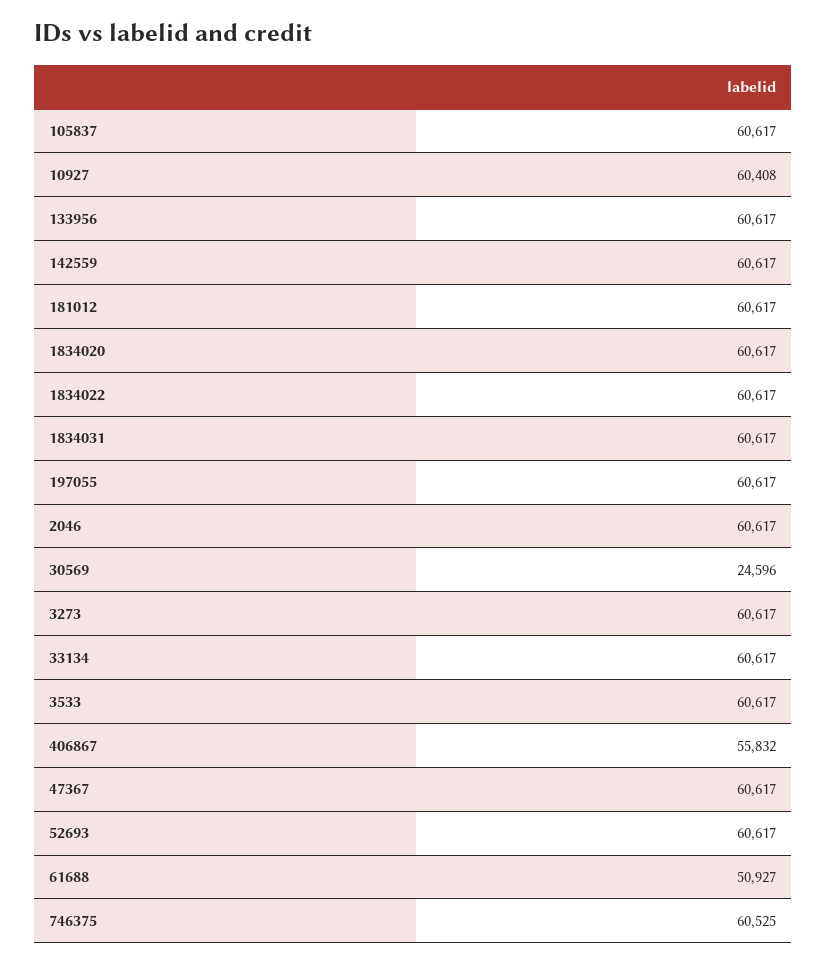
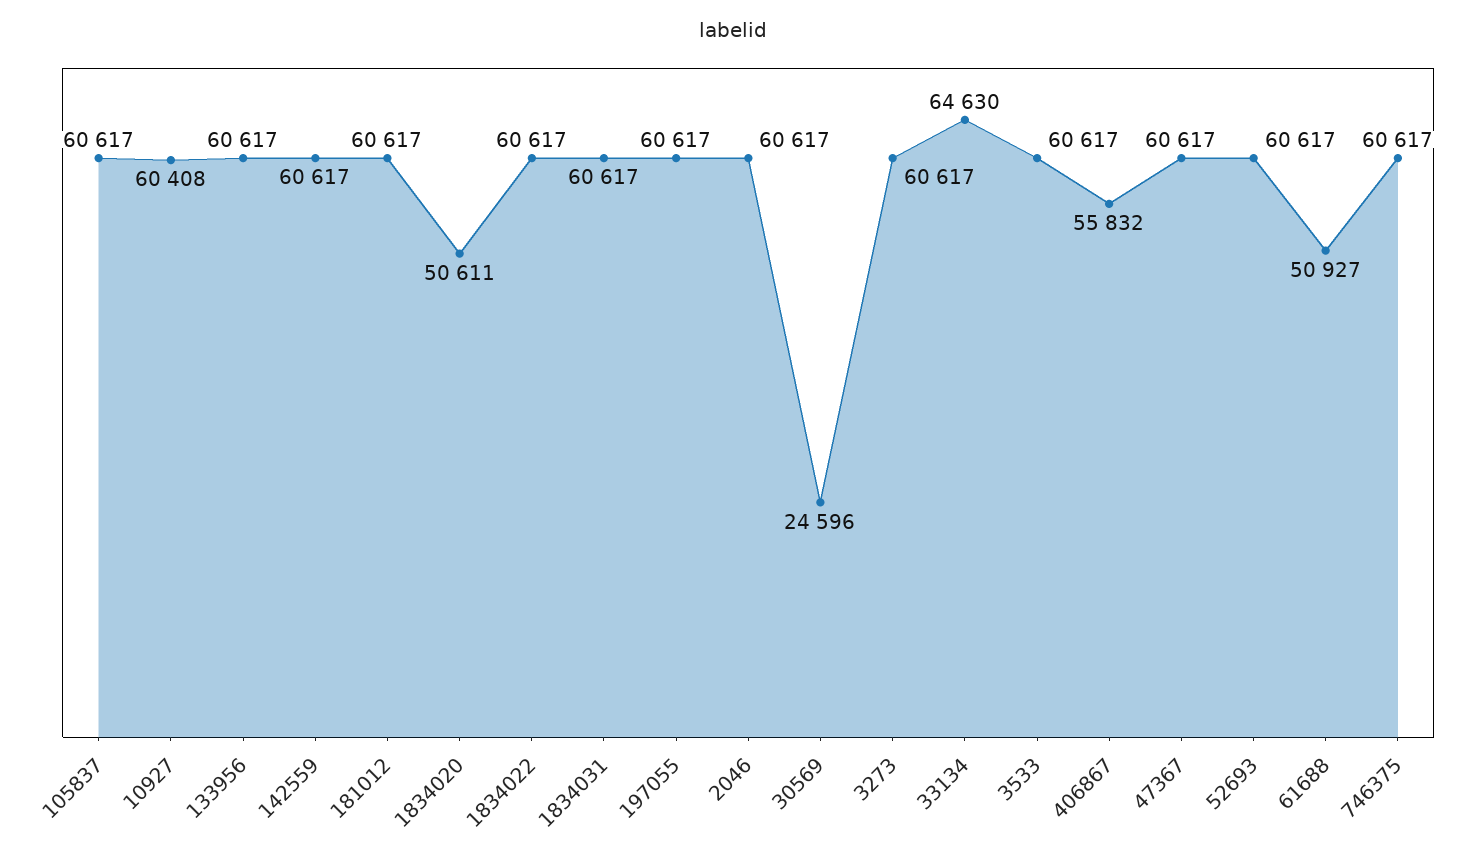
  {
    "105837": 60617,
    "10927": 60408,
    "133956": 60617,
    "142559": 60617,
    "181012": 60617,
-   "1834020": 60617,
+   "1834020": 50611,
    "1834022": 60617,
    "1834031": 60617,
    "197055": 60617,
    "2046": 60617,
    "30569": 24596,
    "3273": 60617,
-   "33134": 60617,
+   "33134": 64630,
    "3533": 60617,
    "406867": 55832,
    "47367": 60617,
    "52693": 60617,
    "61688": 50927,
-   "746375": 60525
+   "746375": 60617
  }

